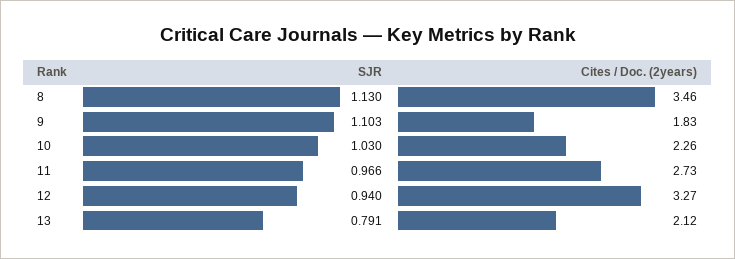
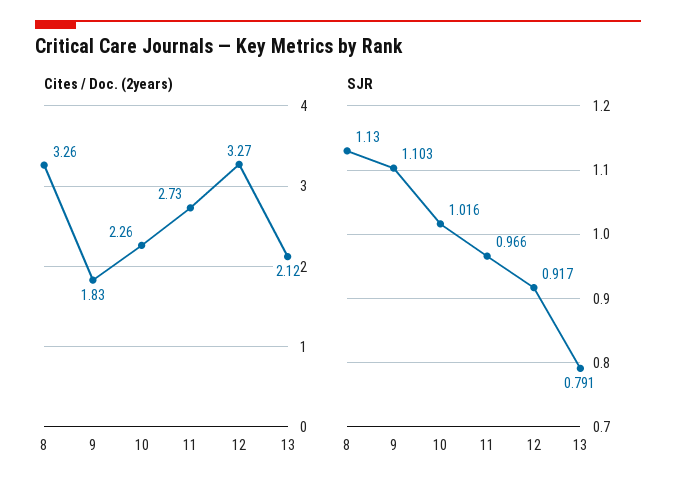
  {
    "SJR": {
      "8": 1.13,
      "9": 1.103,
-     "10": 1.03,
+     "10": 1.016,
      "11": 0.966,
-     "12": 0.94,
+     "12": 0.917,
      "13": 0.791
    },
    "Cites / Doc. (2years)": {
-     "8": 3.46,
+     "8": 3.26,
      "9": 1.83,
      "10": 2.26,
      "11": 2.73,
      "12": 3.27,
      "13": 2.12
    }
  }

